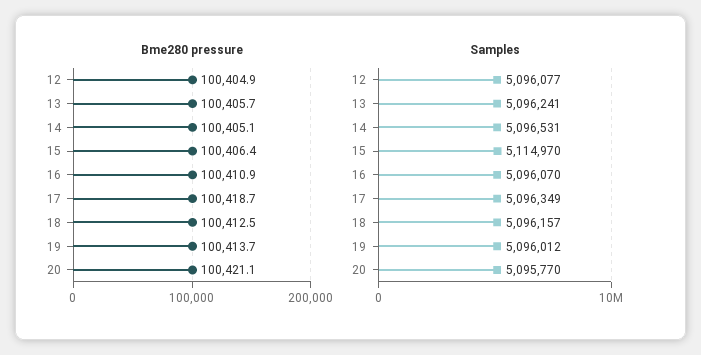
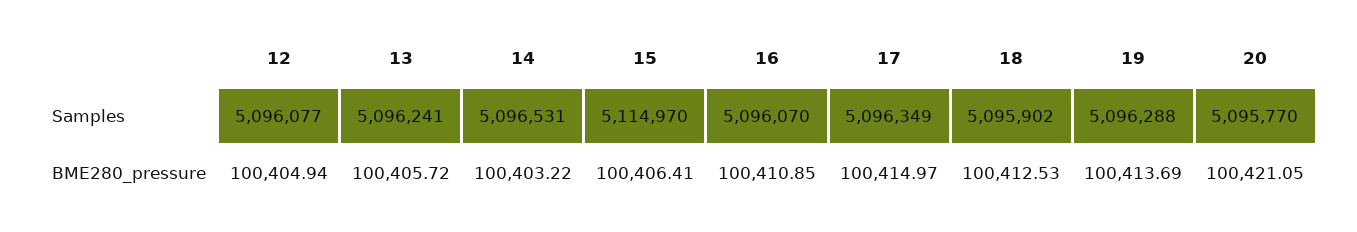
  {
    "Bme280 pressure": {
      "12": 100404.94,
      "13": 100405.72,
-     "14": 100405.1,
+     "14": 100403.22,
      "15": 100406.41,
      "16": 100410.85,
-     "17": 100418.7,
+     "17": 100414.97,
      "18": 100412.53,
      "19": 100413.69,
      "20": 100421.05
    },
    "Samples": {
      "12": 5096077,
      "13": 5096241,
      "14": 5096531,
      "15": 5114970,
      "16": 5096070,
      "17": 5096349,
-     "18": 5096157,
+     "18": 5095902,
-     "19": 5096012,
+     "19": 5096288,
      "20": 5095770
    }
  }

